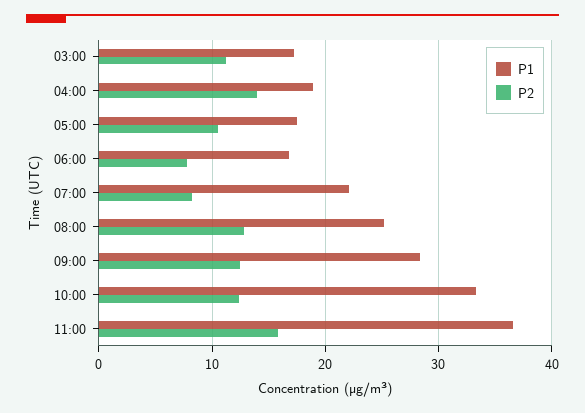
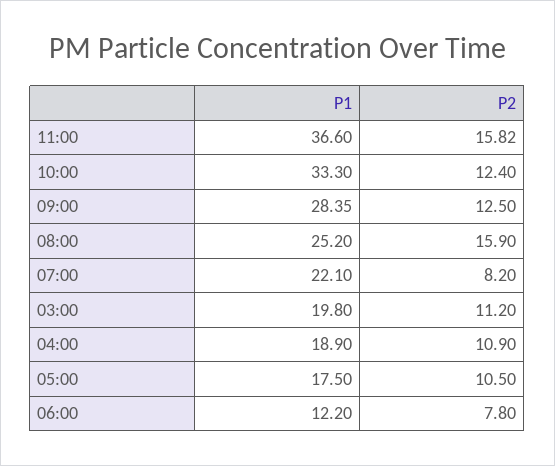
  {
    "P1": {
-     "03:00": 17,
+     "03:00": 19.8,
      "04:00": 18.9,
      "05:00": 17.5,
-     "06:00": 17,
+     "06:00": 12.2,
      "07:00": 22.1,
      "08:00": 25.2,
      "09:00": 28.35,
      "10:00": 33.3,
      "11:00": 36.6
    },
    "P2": {
      "03:00": 11.2,
-     "04:00": 14,
+     "04:00": 10.9,
      "05:00": 10.5,
      "06:00": 7.8,
      "07:00": 8.2,
-     "08:00": 13,
+     "08:00": 15.9,
      "09:00": 12.5,
      "10:00": 12.4,
      "11:00": 15.82
    }
  }

